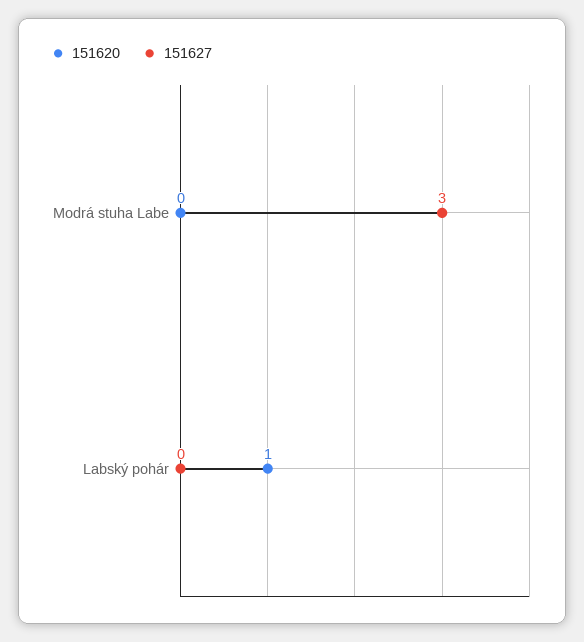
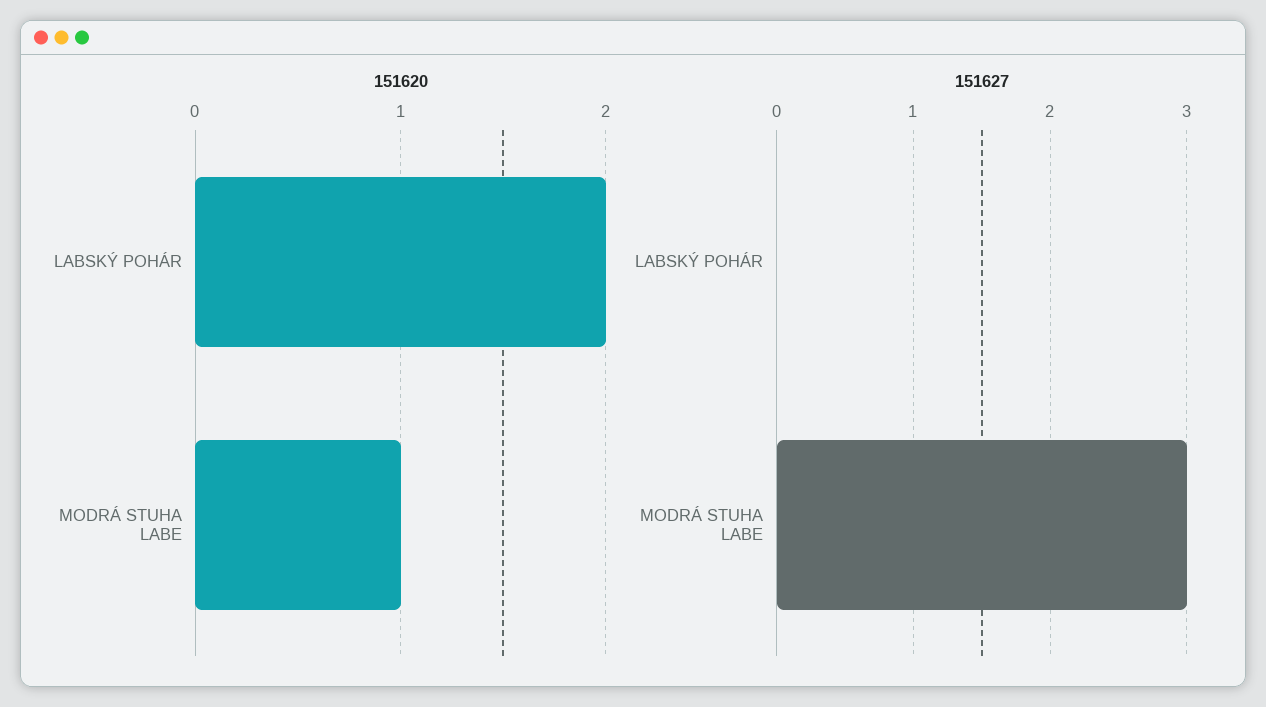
  {
    "151620": {
-     "Modrá stuha Labe": 0,
+     "Modrá stuha Labe": 1,
-     "Labský pohár": 1
+     "Labský pohár": 2
    },
    "151627": {
      "Modrá stuha Labe": 3,
      "Labský pohár": 0
    }
  }

